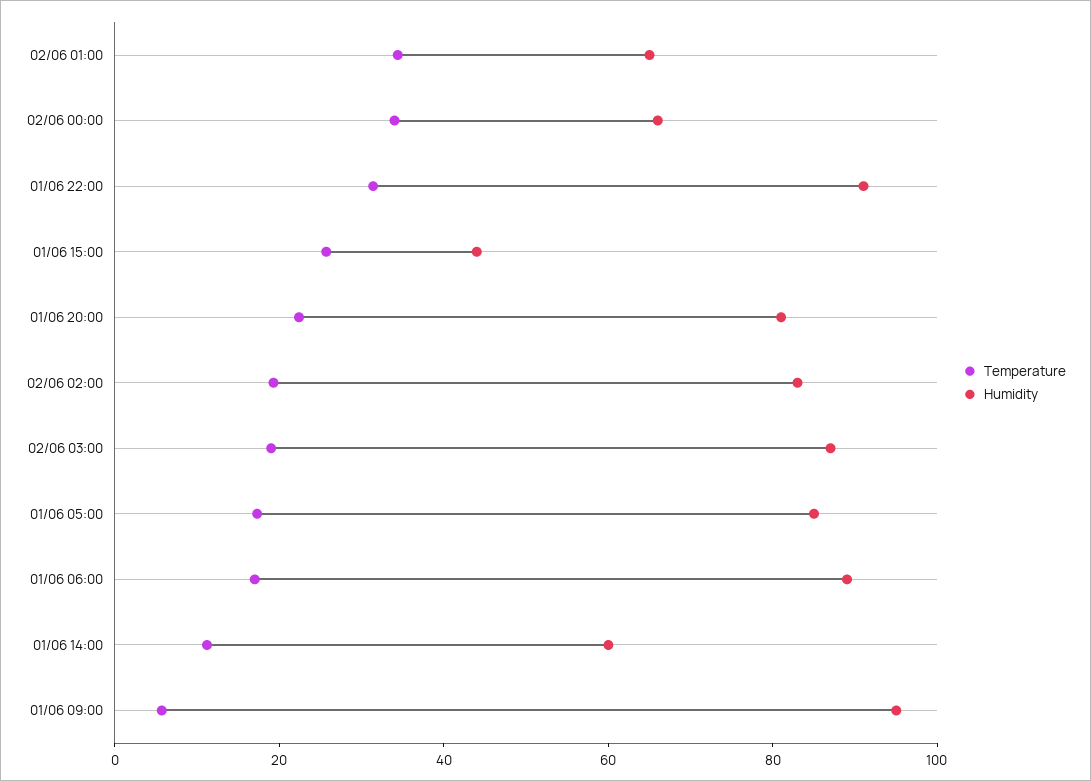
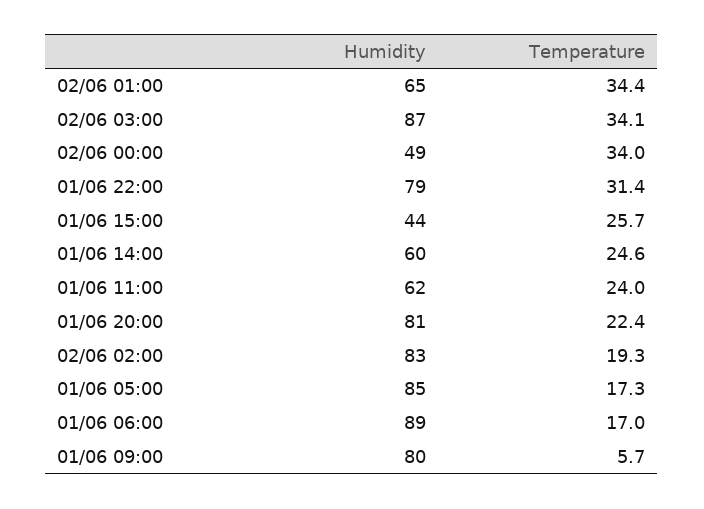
  {
    "Temperature": {
      "02/06 01:00": 34.4,
      "02/06 00:00": 34,
      "01/06 22:00": 31.4,
      "01/06 15:00": 25.7,
      "01/06 20:00": 22.4,
      "02/06 02:00": 19.3,
-     "02/06 03:00": 20,
+     "02/06 03:00": 34.1,
      "01/06 05:00": 17.3,
      "01/06 06:00": 17,
-     "01/06 14:00": 10,
+     "01/06 14:00": 24.6,
-     "01/06 09:00": 5.7
+     "01/06 09:00": 5.7,
+     "01/06 11:00": 24
    },
    "Humidity": {
      "02/06 01:00": 65,
-     "02/06 00:00": 65,
+     "02/06 00:00": 49,
-     "01/06 22:00": 90,
+     "01/06 22:00": 79,
      "01/06 15:00": 44,
      "01/06 20:00": 81,
      "02/06 02:00": 83,
      "02/06 03:00": 87,
      "01/06 05:00": 85,
      "01/06 06:00": 89,
      "01/06 14:00": 60,
-     "01/06 09:00": 95
+     "01/06 09:00": 80,
+     "01/06 11:00": 62
    }
  }

